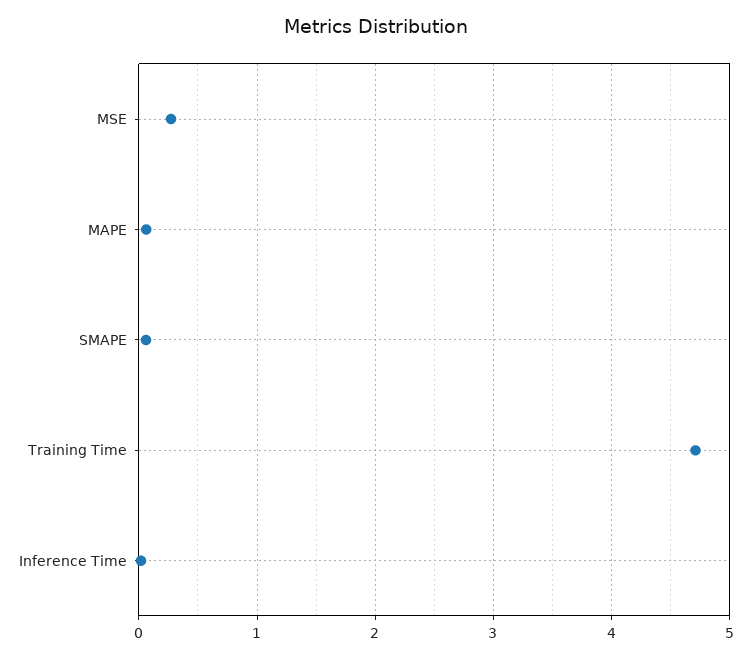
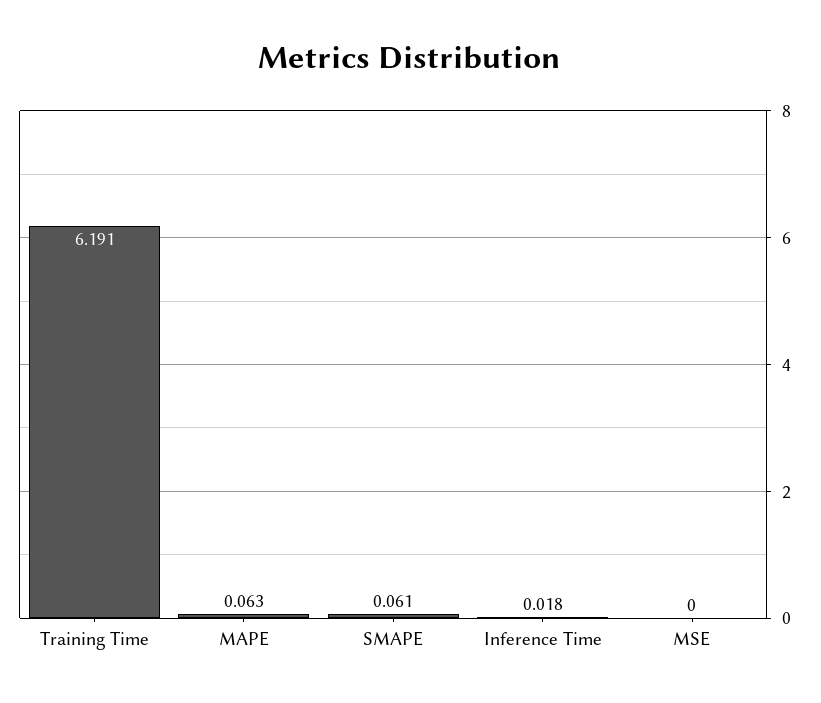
  {
-   "MSE": 0.3,
+   "MSE": 0,
    "MAPE": 0.063,
    "SMAPE": 0.061,
-   "Training Time": 4.7,
+   "Training Time": 6.191,
    "Inference Time": 0.018
  }

